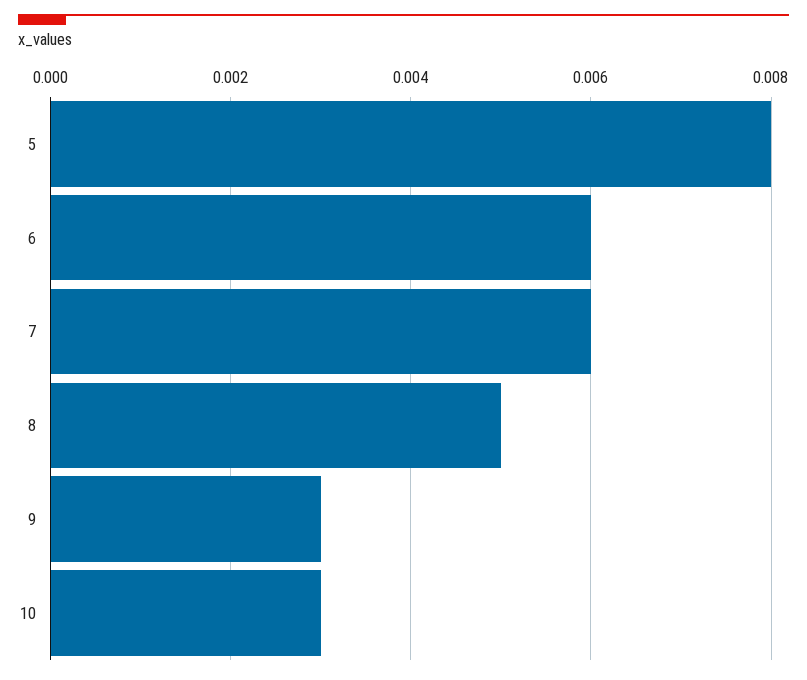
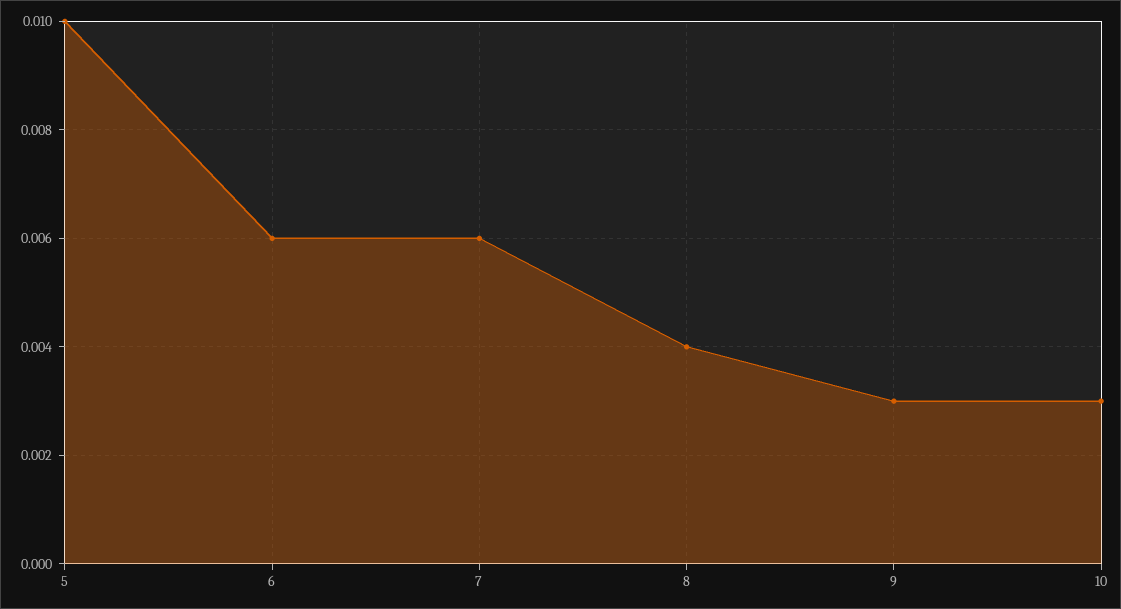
  {
-   "5": 0.008,
+   "5": 0.01,
    "6": 0.006,
    "7": 0.006,
-   "8": 0.005,
+   "8": 0.004,
    "9": 0.003,
    "10": 0.003
  }

